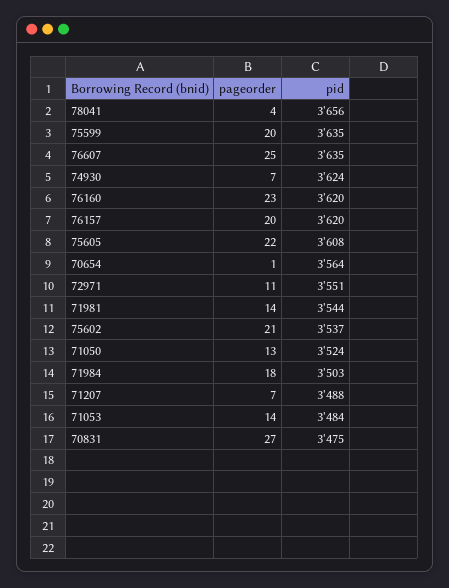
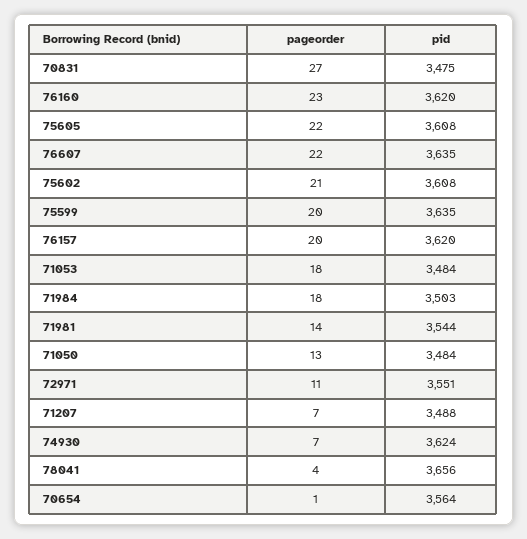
  {
    "pageorder": {
      "78041": 4,
      "75599": 20,
-     "76607": 25,
+     "76607": 22,
      "74930": 7,
      "76160": 23,
      "76157": 20,
      "75605": 22,
      "70654": 1,
      "72971": 11,
      "71981": 14,
      "75602": 21,
      "71050": 13,
      "71984": 18,
      "71207": 7,
-     "71053": 14,
+     "71053": 18,
      "70831": 27
    },
    "pid": {
      "78041": 3656,
      "75599": 3635,
      "76607": 3635,
      "74930": 3624,
      "76160": 3620,
      "76157": 3620,
      "75605": 3608,
      "70654": 3564,
      "72971": 3551,
      "71981": 3544,
-     "75602": 3537,
+     "75602": 3608,
-     "71050": 3524,
+     "71050": 3484,
      "71984": 3503,
      "71207": 3488,
      "71053": 3484,
      "70831": 3475
    }
  }

